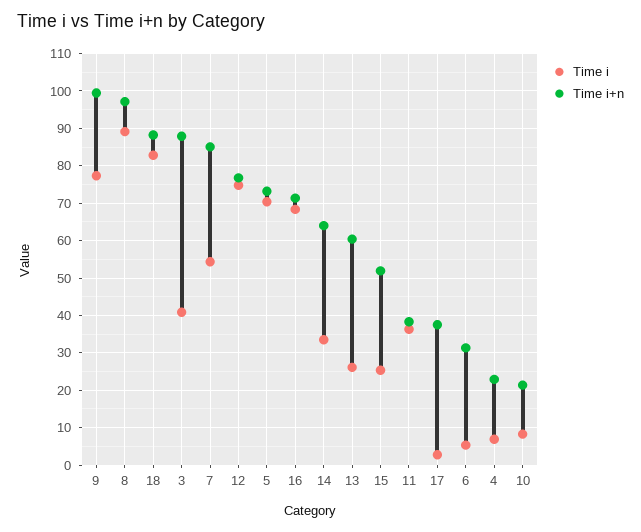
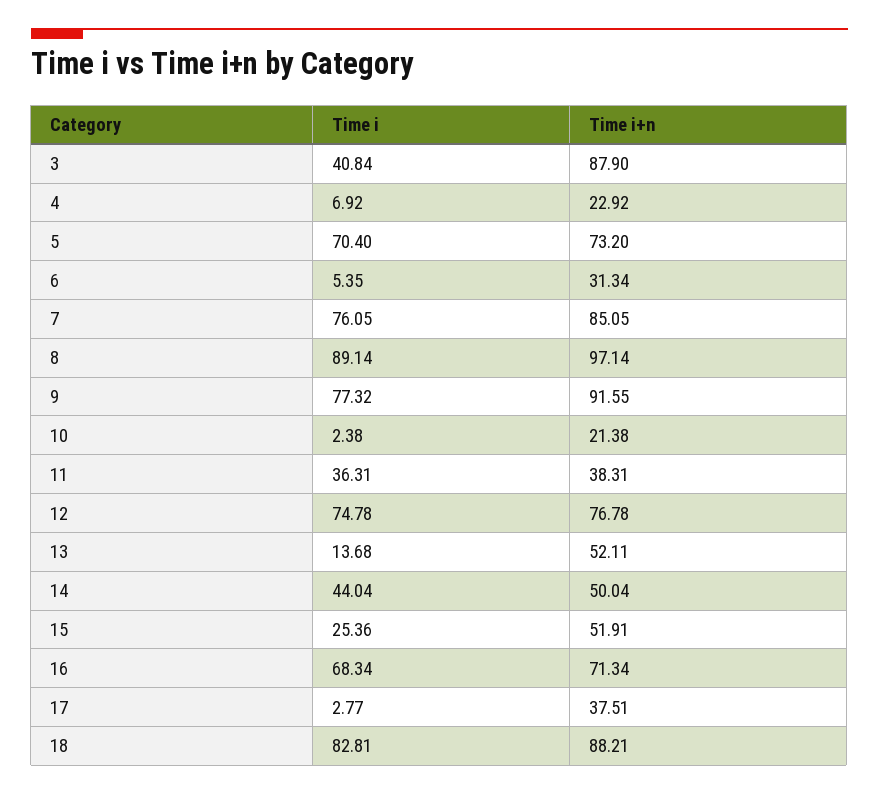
  {
    "Time i": {
      "9": 77.32,
      "8": 89.14,
      "18": 82.81,
      "3": 40.84,
-     "7": 54,
+     "7": 76.05,
      "12": 74.78,
      "5": 70.4,
      "16": 68.34,
-     "14": 34,
+     "14": 44.04,
-     "13": 26,
+     "13": 13.68,
      "15": 25.36,
      "11": 36.31,
      "17": 2.77,
      "6": 5.35,
      "4": 6.92,
-     "10": 8
+     "10": 2.38
    },
    "Time i+n": {
-     "9": 100,
+     "9": 91.55,
      "8": 97.14,
      "18": 88.21,
      "3": 87.9,
      "7": 85.05,
      "12": 76.78,
      "5": 73.2,
      "16": 71.34,
-     "14": 64,
+     "14": 50.04,
-     "13": 60,
+     "13": 52.11,
      "15": 51.91,
      "11": 38.31,
      "17": 37.51,
      "6": 31.34,
      "4": 22.92,
      "10": 21.38
    }
  }

